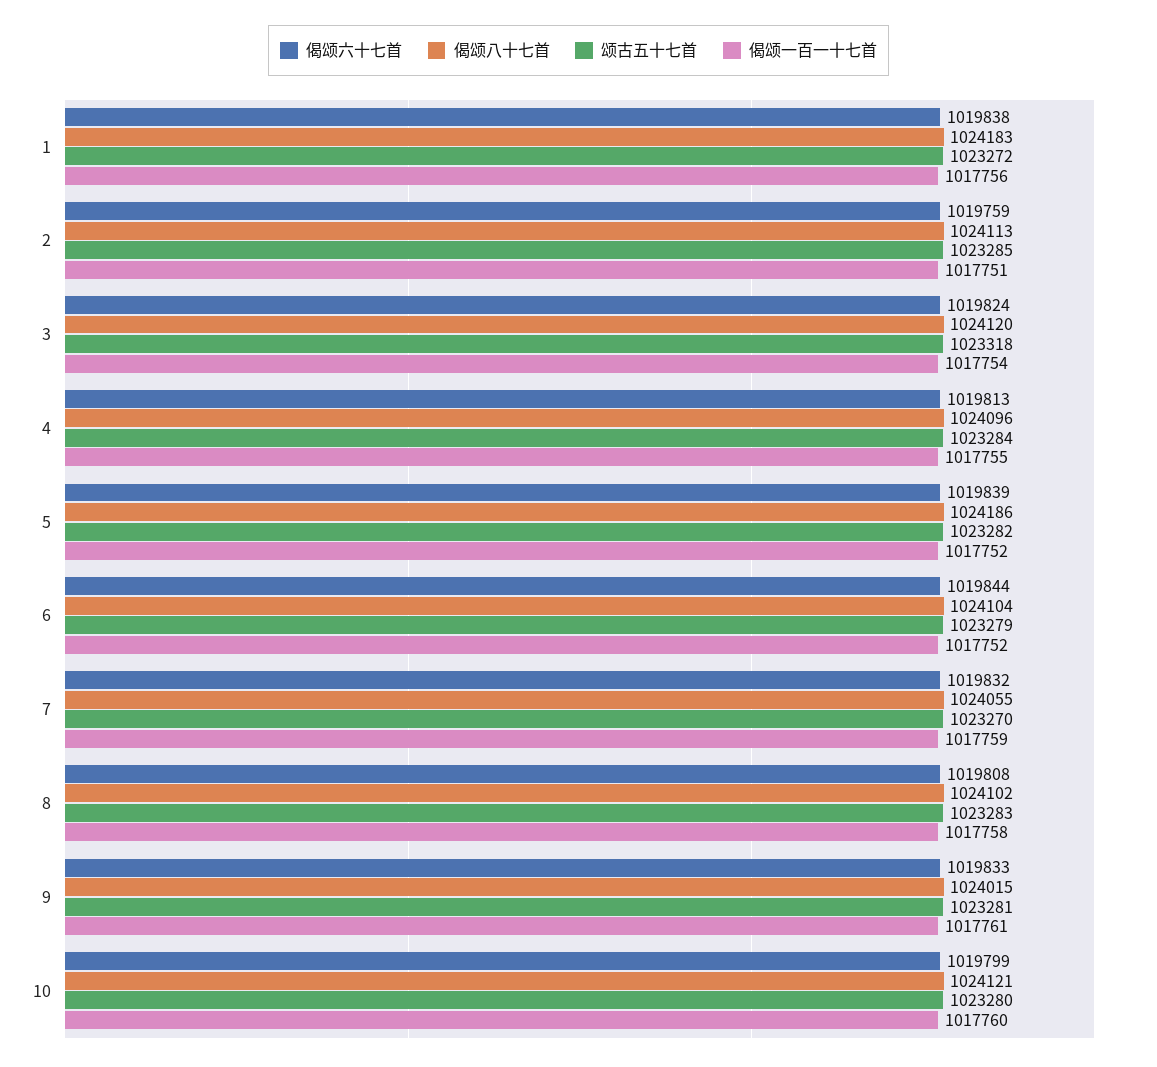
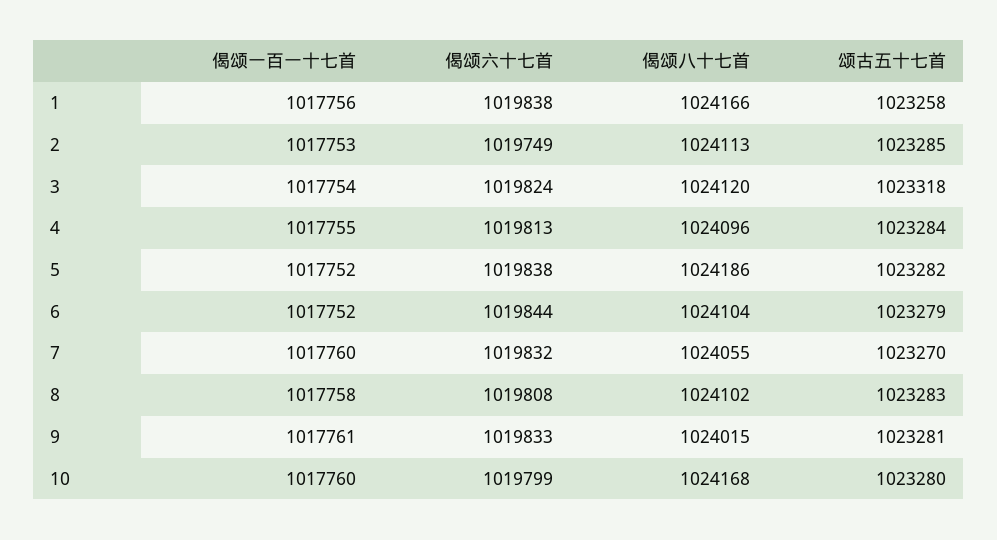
  {
    "偈颂六十七首": {
      "1": 1019838,
-     "2": 1019759,
+     "2": 1019749,
      "3": 1019824,
      "4": 1019813,
-     "5": 1019839,
+     "5": 1019838,
      "6": 1019844,
      "7": 1019832,
      "8": 1019808,
      "9": 1019833,
      "10": 1019799
    },
    "偈颂八十七首": {
-     "1": 1024183,
+     "1": 1024166,
      "2": 1024113,
      "3": 1024120,
      "4": 1024096,
      "5": 1024186,
      "6": 1024104,
      "7": 1024055,
      "8": 1024102,
      "9": 1024015,
-     "10": 1024121
+     "10": 1024168
    },
    "颂古五十七首": {
-     "1": 1023272,
+     "1": 1023258,
      "2": 1023285,
      "3": 1023318,
      "4": 1023284,
      "5": 1023282,
      "6": 1023279,
      "7": 1023270,
      "8": 1023283,
      "9": 1023281,
      "10": 1023280
    },
    "偈颂一百一十七首": {
      "1": 1017756,
-     "2": 1017751,
+     "2": 1017753,
      "3": 1017754,
      "4": 1017755,
      "5": 1017752,
      "6": 1017752,
-     "7": 1017759,
+     "7": 1017760,
      "8": 1017758,
      "9": 1017761,
      "10": 1017760
    }
  }

